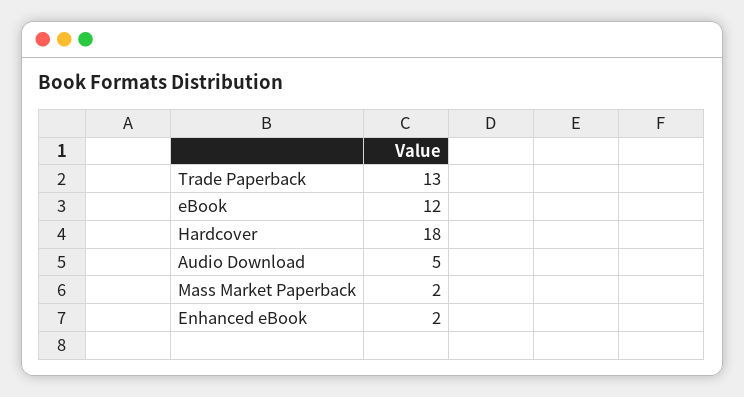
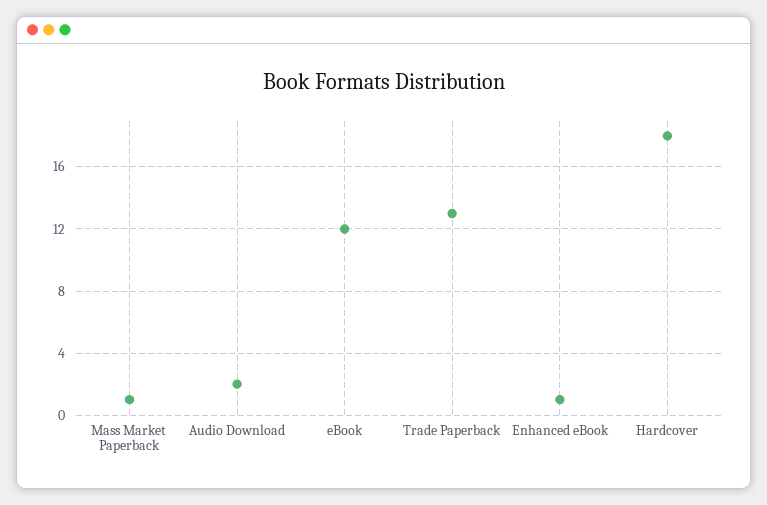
  {
    "Trade Paperback": 13,
    "eBook": 12,
    "Hardcover": 18,
-   "Audio Download": 5,
+   "Audio Download": 2,
-   "Mass Market Paperback": 2,
+   "Mass Market Paperback": 1,
-   "Enhanced eBook": 2
+   "Enhanced eBook": 1
  }

